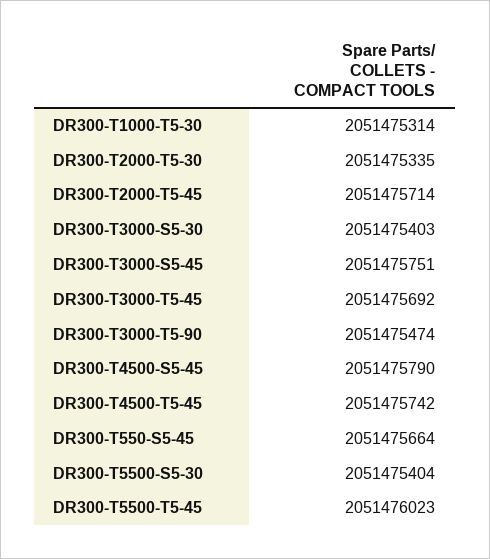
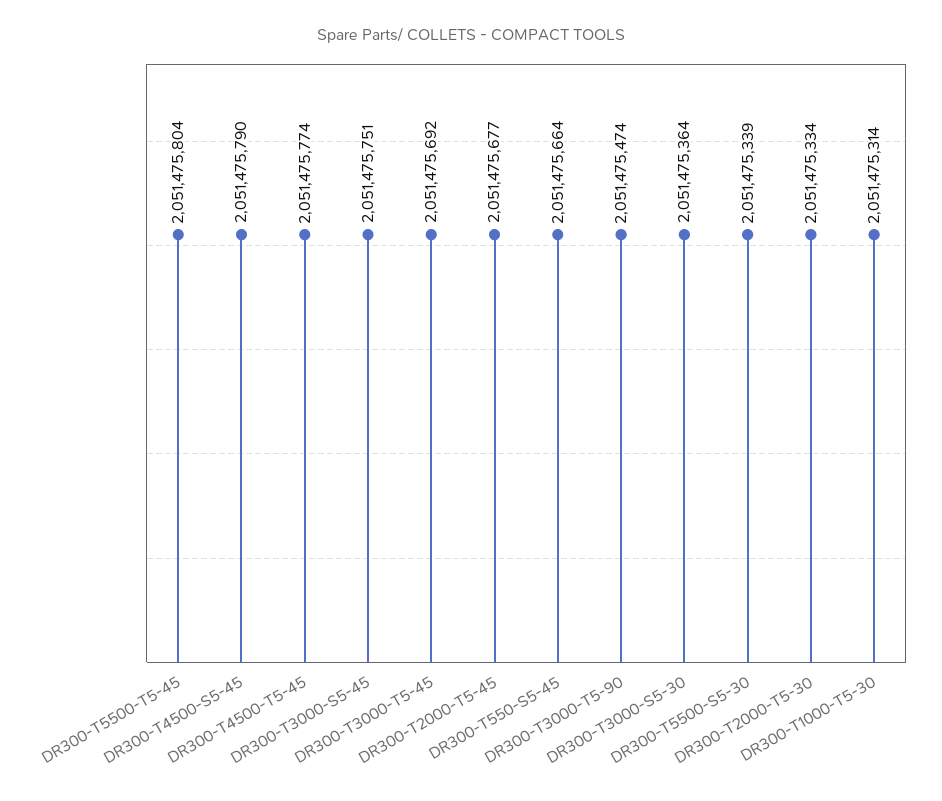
  {
    "DR300-T1000-T5-30": 2051475314,
-   "DR300-T2000-T5-30": 2051475335,
+   "DR300-T2000-T5-30": 2051475334,
-   "DR300-T2000-T5-45": 2051475714,
+   "DR300-T2000-T5-45": 2051475677,
-   "DR300-T3000-S5-30": 2051475403,
+   "DR300-T3000-S5-30": 2051475364,
    "DR300-T3000-S5-45": 2051475751,
    "DR300-T3000-T5-45": 2051475692,
    "DR300-T3000-T5-90": 2051475474,
    "DR300-T4500-S5-45": 2051475790,
-   "DR300-T4500-T5-45": 2051475742,
+   "DR300-T4500-T5-45": 2051475774,
    "DR300-T550-S5-45": 2051475664,
-   "DR300-T5500-S5-30": 2051475404,
+   "DR300-T5500-S5-30": 2051475339,
-   "DR300-T5500-T5-45": 2051476023
+   "DR300-T5500-T5-45": 2051475804
  }

